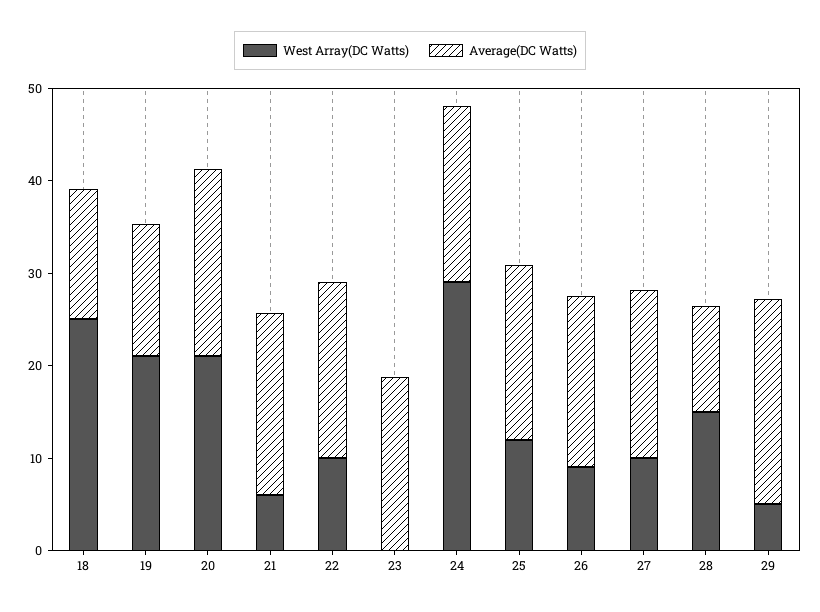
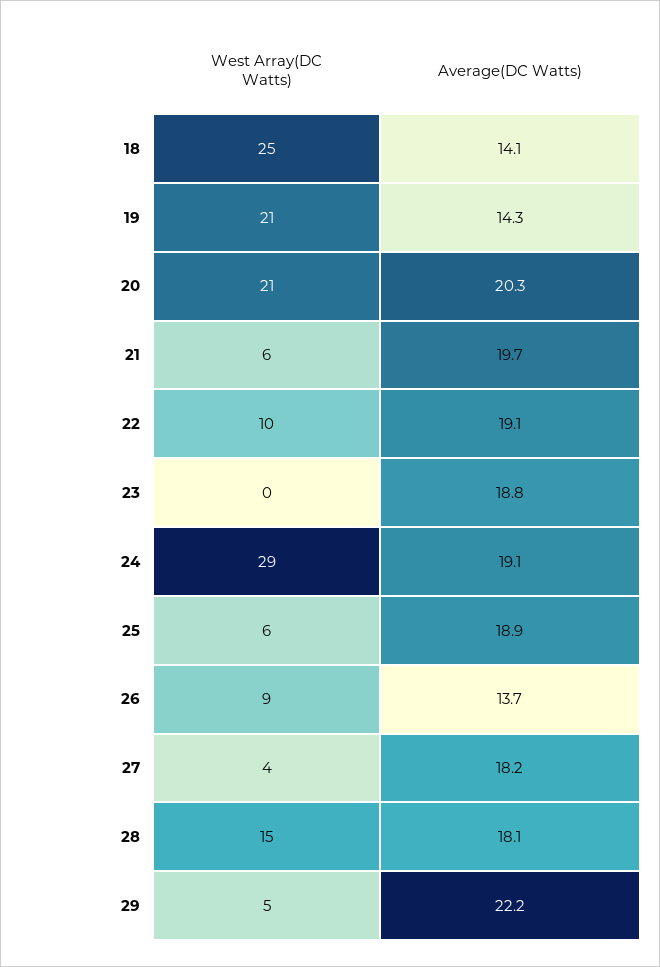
  {
    "West Array(DC Watts)": {
      "18": 25,
      "19": 21,
      "20": 21,
      "21": 6,
      "22": 10,
      "23": 0,
      "24": 29,
-     "25": 12,
+     "25": 6,
      "26": 9,
-     "27": 10,
+     "27": 4,
      "28": 15,
      "29": 5
    },
    "Average(DC Watts)": {
      "18": 14.1,
      "19": 14.3,
      "20": 20.3,
      "21": 19.7,
      "22": 19.1,
      "23": 18.8,
      "24": 19.1,
      "25": 18.9,
-     "26": 18,
+     "26": 13.7,
      "27": 18.2,
-     "28": 12,
+     "28": 18.1,
      "29": 22.2
    }
  }

